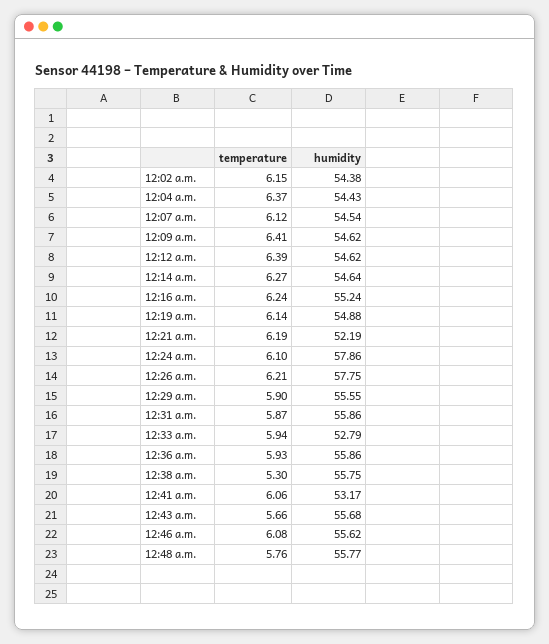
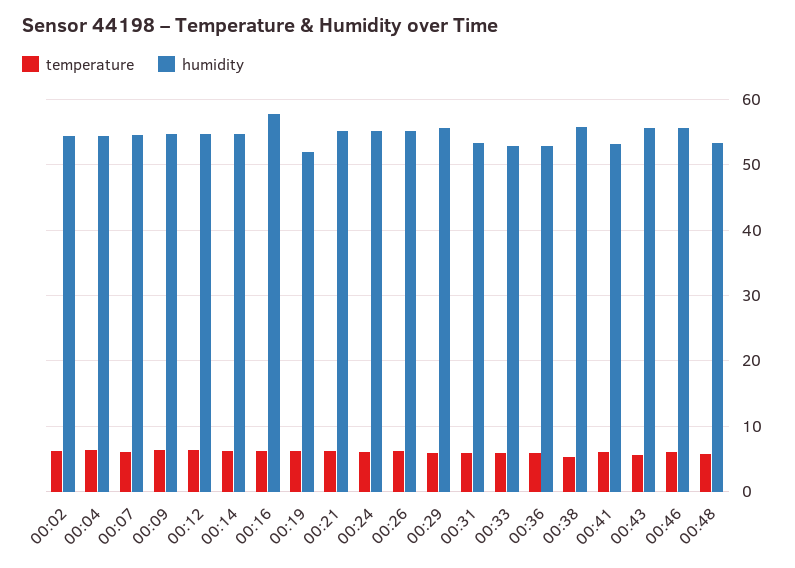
  {
    "temperature": {
      "12:02 a.m.": 6.15,
      "12:04 a.m.": 6.37,
      "12:07 a.m.": 6.12,
      "12:09 a.m.": 6.41,
      "12:12 a.m.": 6.39,
      "12:14 a.m.": 6.27,
      "12:16 a.m.": 6.24,
      "12:19 a.m.": 6.14,
      "12:21 a.m.": 6.19,
      "12:24 a.m.": 6.1,
      "12:26 a.m.": 6.21,
      "12:29 a.m.": 5.9,
      "12:31 a.m.": 5.87,
      "12:33 a.m.": 5.94,
      "12:36 a.m.": 5.93,
      "12:38 a.m.": 5.3,
      "12:41 a.m.": 6.06,
      "12:43 a.m.": 5.66,
      "12:46 a.m.": 6.08,
      "12:48 a.m.": 5.76
    },
    "humidity": {
      "12:02 a.m.": 54.38,
      "12:04 a.m.": 54.43,
      "12:07 a.m.": 54.54,
      "12:09 a.m.": 54.62,
      "12:12 a.m.": 54.62,
      "12:14 a.m.": 54.64,
-     "12:16 a.m.": 55.24,
+     "12:16 a.m.": 58,
-     "12:19 a.m.": 54.88,
+     "12:19 a.m.": 52,
-     "12:21 a.m.": 52.19,
+     "12:21 a.m.": 55,
-     "12:24 a.m.": 57.86,
+     "12:24 a.m.": 55,
-     "12:26 a.m.": 57.75,
+     "12:26 a.m.": 55,
      "12:29 a.m.": 55.55,
-     "12:31 a.m.": 55.86,
+     "12:31 a.m.": 53,
      "12:33 a.m.": 52.79,
-     "12:36 a.m.": 55.86,
+     "12:36 a.m.": 53,
      "12:38 a.m.": 55.75,
      "12:41 a.m.": 53.17,
      "12:43 a.m.": 55.68,
      "12:46 a.m.": 55.62,
-     "12:48 a.m.": 55.77
+     "12:48 a.m.": 53
    }
  }

